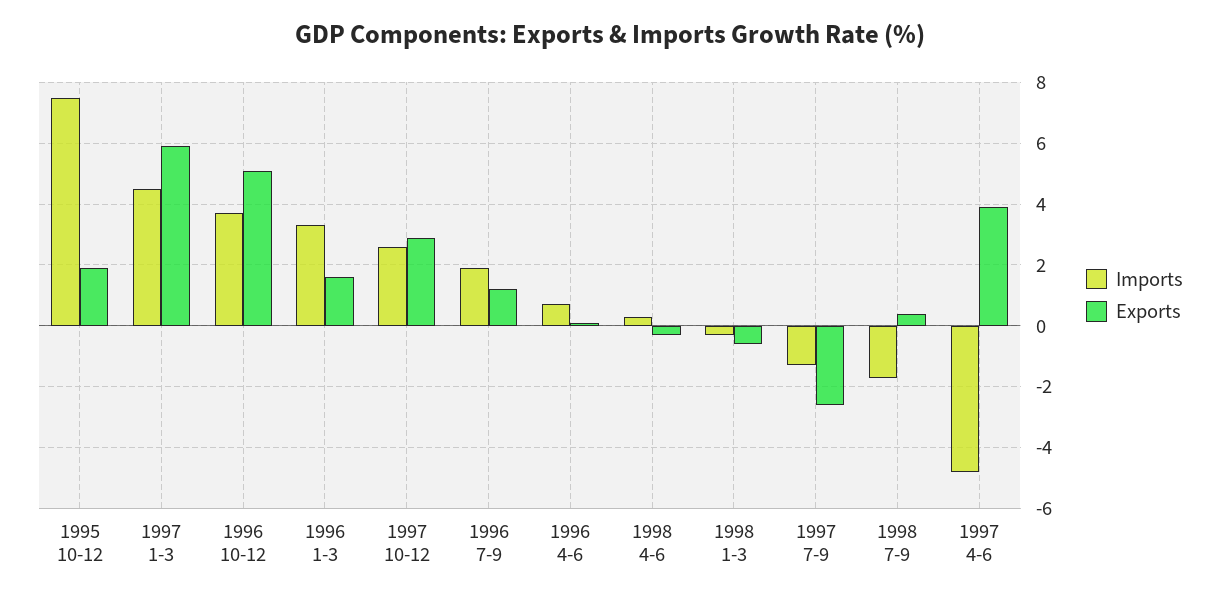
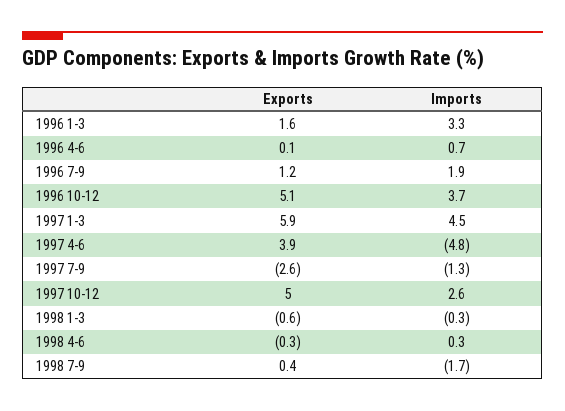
  {
    "Imports": {
-     "1995 10-12": 7.5,
      "1997 1-3": 4.5,
      "1996 10-12": 3.7,
      "1996 1-3": 3.3,
      "1997 10-12": 2.6,
      "1996 7-9": 1.9,
      "1996 4-6": 0.7,
      "1998 4-6": 0.3,
      "1998 1-3": -0.3,
      "1997 7-9": -1.3,
      "1998 7-9": -1.7,
      "1997 4-6": -4.8
    },
    "Exports": {
-     "1995 10-12": 2,
      "1997 1-3": 5.9,
      "1996 10-12": 5.1,
      "1996 1-3": 1.6,
-     "1997 10-12": 3,
+     "1997 10-12": 5,
      "1996 7-9": 1.2,
      "1996 4-6": 0.1,
      "1998 4-6": -0.3,
      "1998 1-3": -0.6,
      "1997 7-9": -2.6,
      "1998 7-9": 0.4,
      "1997 4-6": 3.9
    }
  }

